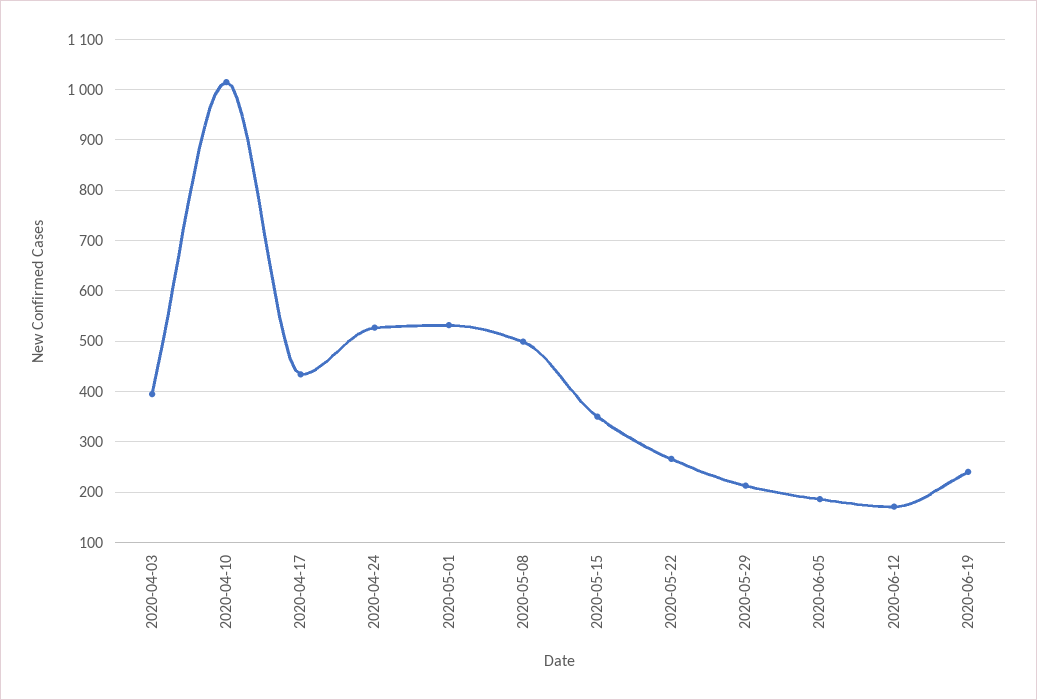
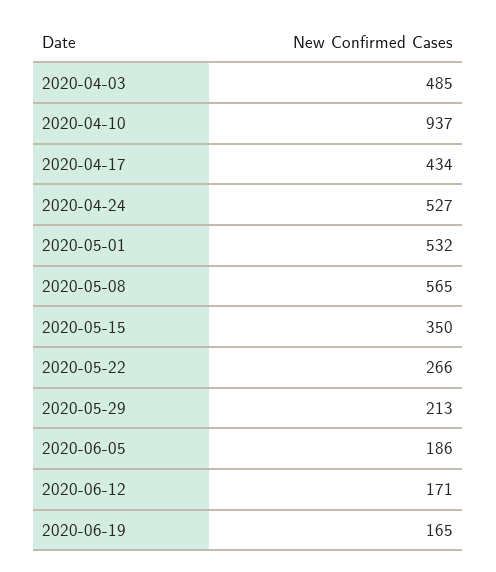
  {
-   "2020-04-03": 400,
+   "2020-04-03": 485,
-   "2020-04-10": 1020,
+   "2020-04-10": 937,
    "2020-04-17": 434,
    "2020-04-24": 527,
    "2020-05-01": 532,
-   "2020-05-08": 500,
+   "2020-05-08": 565,
    "2020-05-15": 350,
    "2020-05-22": 266,
    "2020-05-29": 213,
    "2020-06-05": 186,
    "2020-06-12": 171,
-   "2020-06-19": 240
+   "2020-06-19": 165
  }

